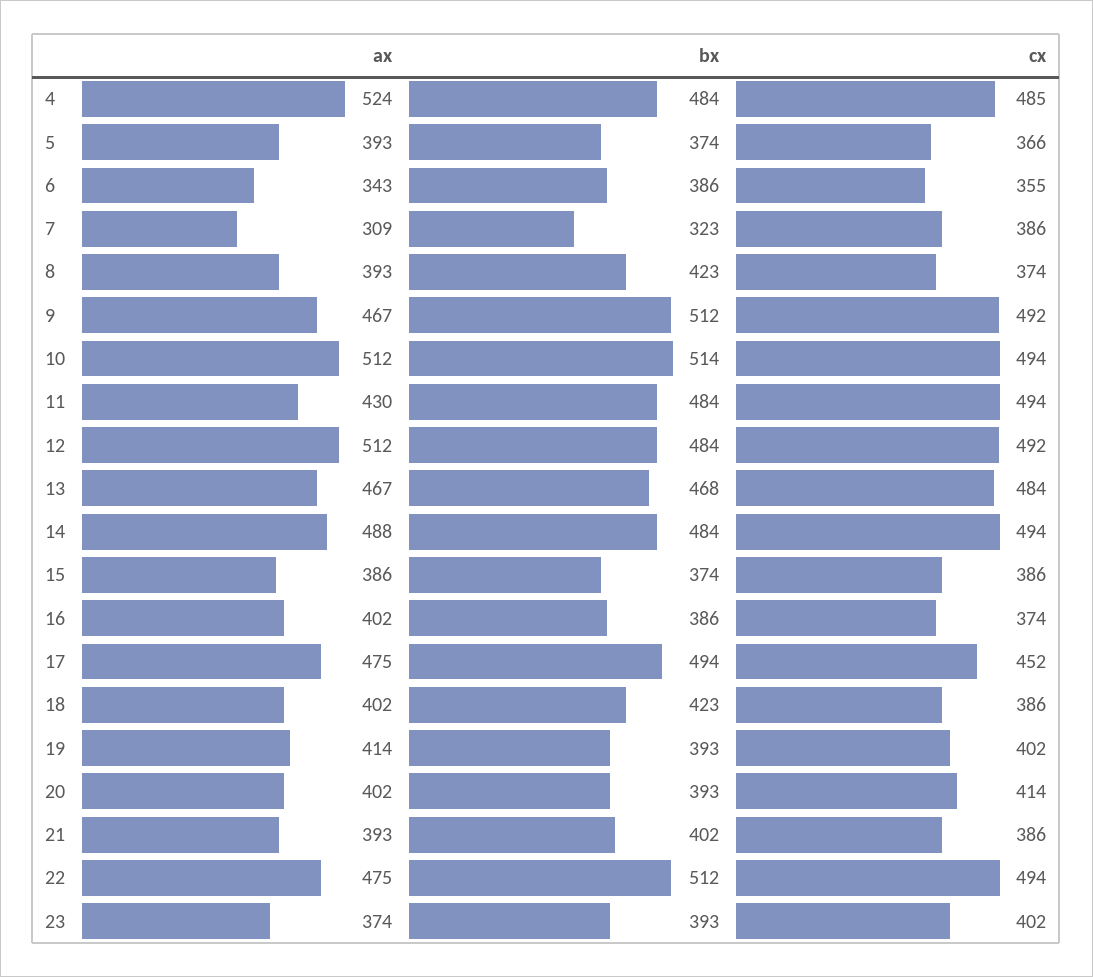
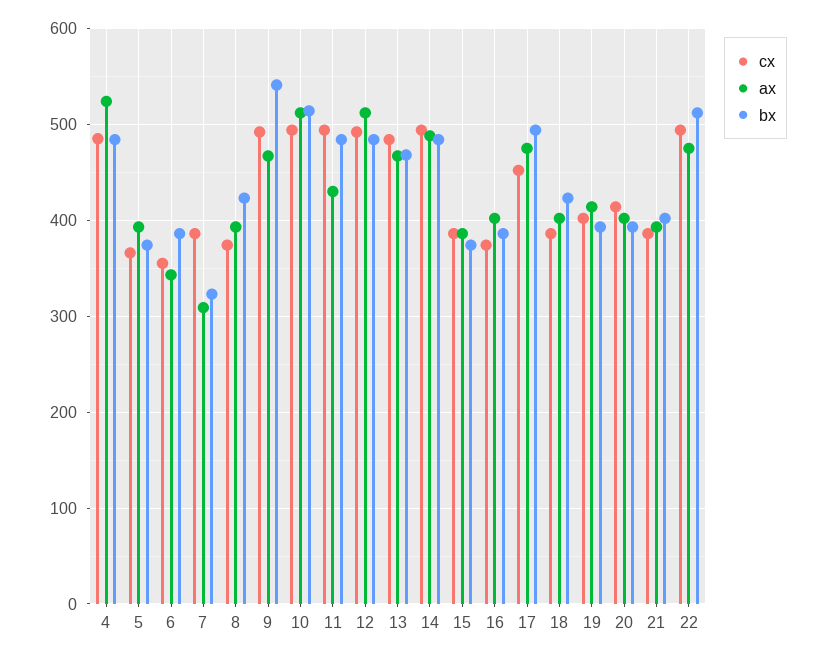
  {
    "ax": {
      "4": 524,
      "5": 393,
      "6": 343,
      "7": 309,
      "8": 393,
      "9": 467,
      "10": 512,
      "11": 430,
      "12": 512,
      "13": 467,
      "14": 488,
      "15": 386,
      "16": 402,
      "17": 475,
      "18": 402,
      "19": 414,
      "20": 402,
      "21": 393,
-     "22": 475,
+     "22": 475
-     "23": 374
    },
    "bx": {
      "4": 484,
      "5": 374,
      "6": 386,
      "7": 323,
      "8": 423,
-     "9": 512,
+     "9": 540,
      "10": 514,
      "11": 484,
      "12": 484,
      "13": 468,
      "14": 484,
      "15": 374,
      "16": 386,
      "17": 494,
      "18": 423,
      "19": 393,
      "20": 393,
      "21": 402,
-     "22": 512,
+     "22": 512
-     "23": 393
    },
    "cx": {
      "4": 485,
      "5": 366,
      "6": 355,
      "7": 386,
      "8": 374,
      "9": 492,
      "10": 494,
      "11": 494,
      "12": 492,
      "13": 484,
      "14": 494,
      "15": 386,
      "16": 374,
      "17": 452,
      "18": 386,
      "19": 402,
      "20": 414,
      "21": 386,
-     "22": 494,
+     "22": 494
-     "23": 402
    }
  }

